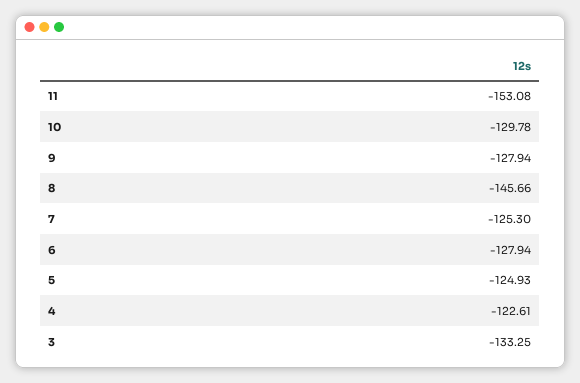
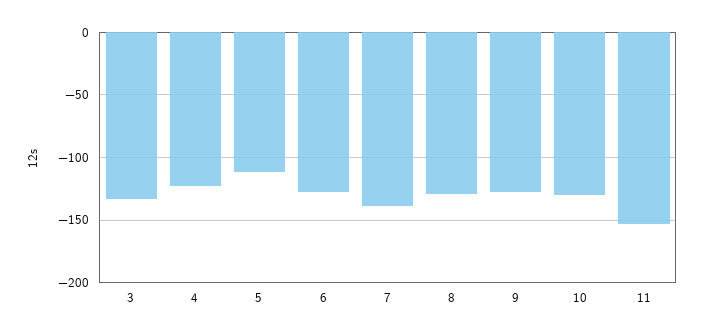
  {
    "11": -153.08,
    "10": -129.78,
    "9": -127.94,
-   "8": -145.66,
+   "8": -130,
-   "7": -125.3,
+   "7": -140,
    "6": -127.94,
-   "5": -124.93,
+   "5": -110,
    "4": -122.61,
    "3": -133.25
  }

